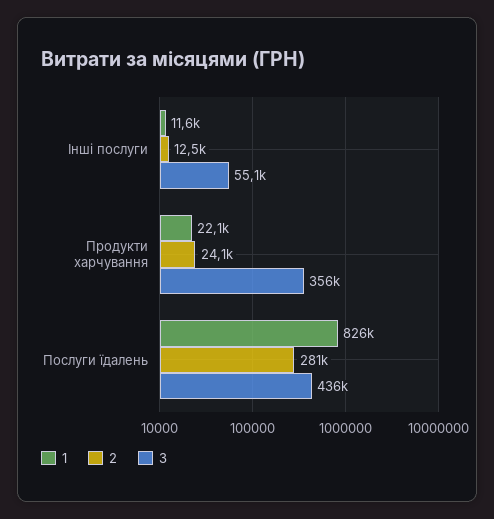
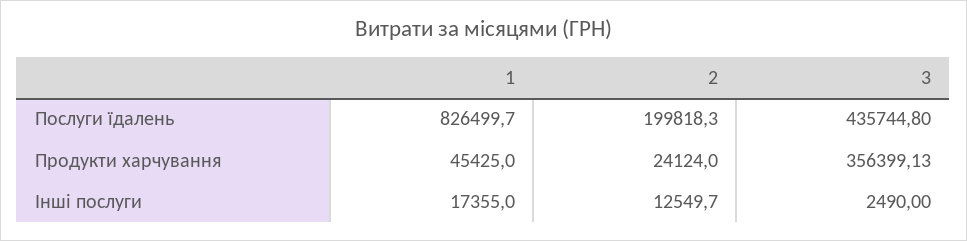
  {
    "1": {
-     "Інші послуги": 11600,
+     "Інші послуги": 17355,
-     "Продукти харчування": 22100,
+     "Продукти харчування": 45425,
      "Послуги їдалень": 826499.7
    },
    "2": {
      "Інші послуги": 12549.7,
      "Продукти харчування": 24124,
-     "Послуги їдалень": 281000
+     "Послуги їдалень": 199818.3
    },
    "3": {
-     "Інші послуги": 55100,
+     "Інші послуги": 2490,
      "Продукти харчування": 356399.13,
      "Послуги їдалень": 435744.8
    }
  }

